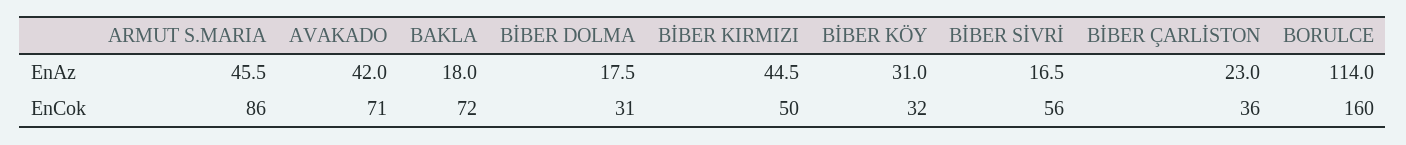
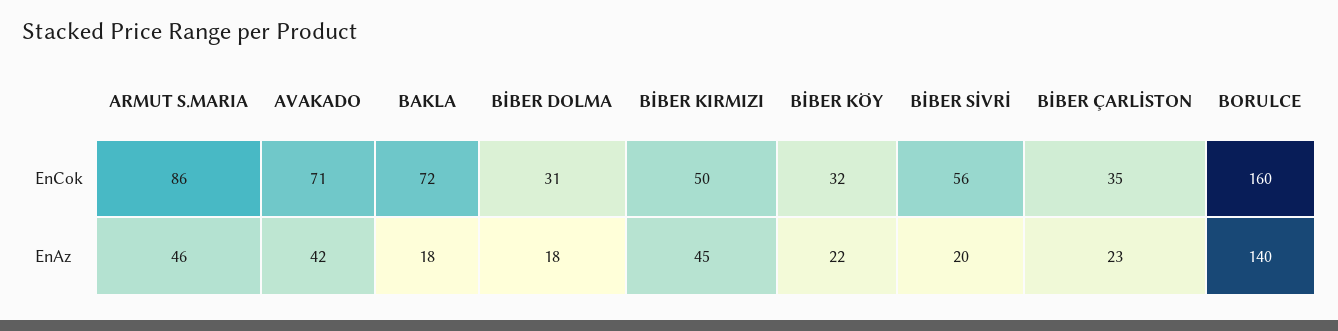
  {
    "ARMUT S.MARIA": {
      "EnAz": 45.5,
      "EnCok": 86
    },
    "AVAKADO": {
      "EnAz": 42,
      "EnCok": 71
    },
    "BAKLA": {
      "EnAz": 18,
      "EnCok": 72
    },
    "BİBER DOLMA": {
      "EnAz": 17.5,
      "EnCok": 31
    },
    "BİBER KIRMIZI": {
      "EnAz": 44.5,
      "EnCok": 50
    },
    "BİBER KÖY": {
-     "EnAz": 31,
+     "EnAz": 22,
      "EnCok": 32
    },
    "BİBER SİVRİ": {
-     "EnAz": 16.5,
+     "EnAz": 20,
      "EnCok": 56
    },
    "BİBER ÇARLİSTON": {
      "EnAz": 23,
-     "EnCok": 36
+     "EnCok": 35
    },
    "BORULCE": {
-     "EnAz": 114,
+     "EnAz": 140,
      "EnCok": 160
    }
  }

